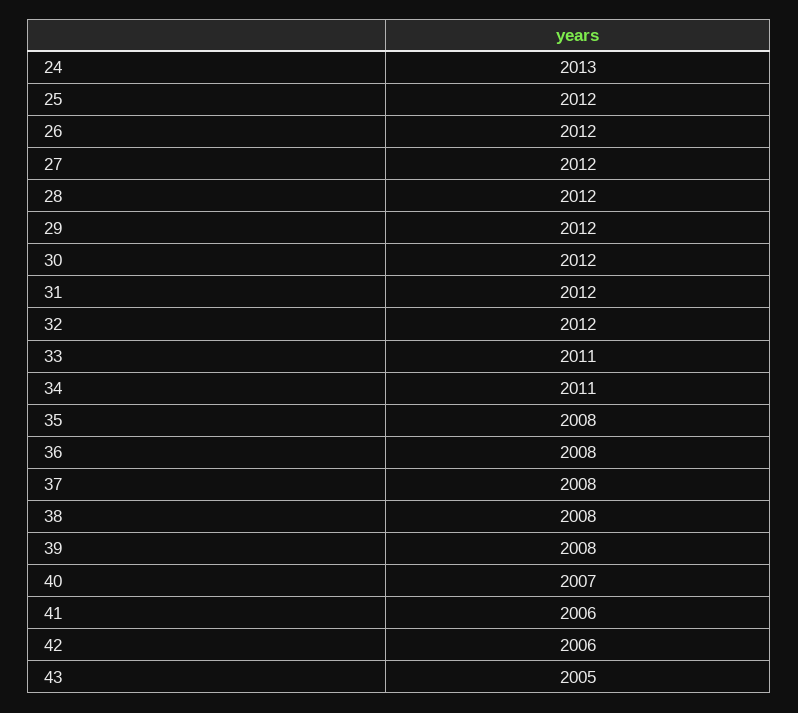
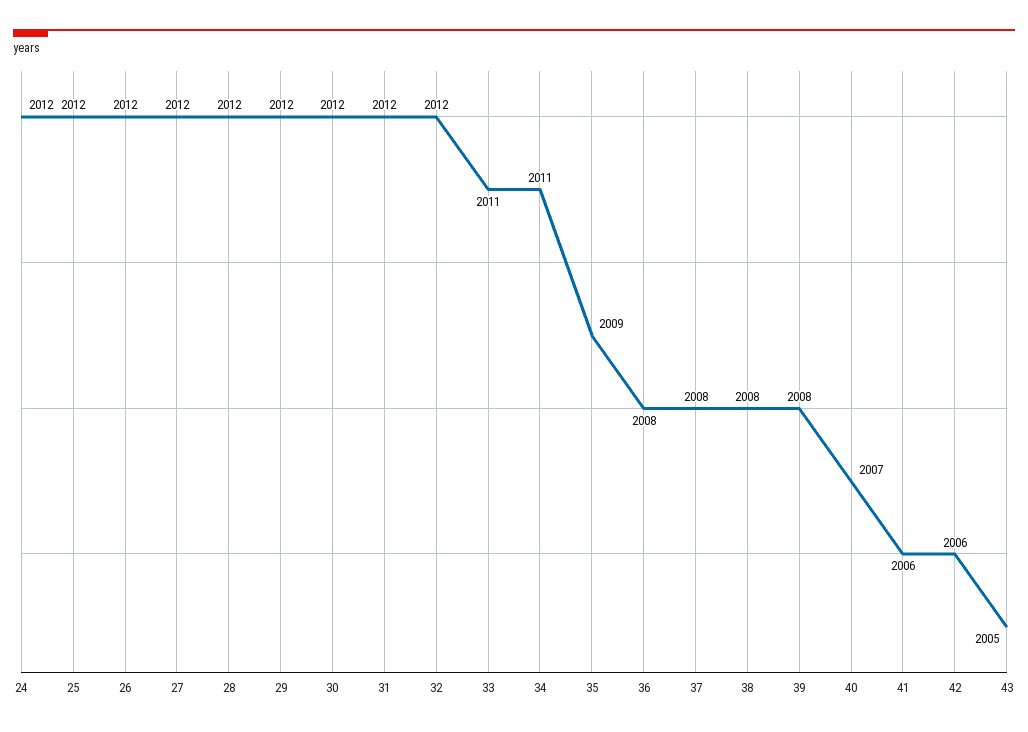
  {
-   "24": 2013,
+   "24": 2012,
    "25": 2012,
    "26": 2012,
    "27": 2012,
    "28": 2012,
    "29": 2012,
    "30": 2012,
    "31": 2012,
    "32": 2012,
    "33": 2011,
    "34": 2011,
-   "35": 2008,
+   "35": 2009,
    "36": 2008,
    "37": 2008,
    "38": 2008,
    "39": 2008,
    "40": 2007,
    "41": 2006,
    "42": 2006,
    "43": 2005
  }

